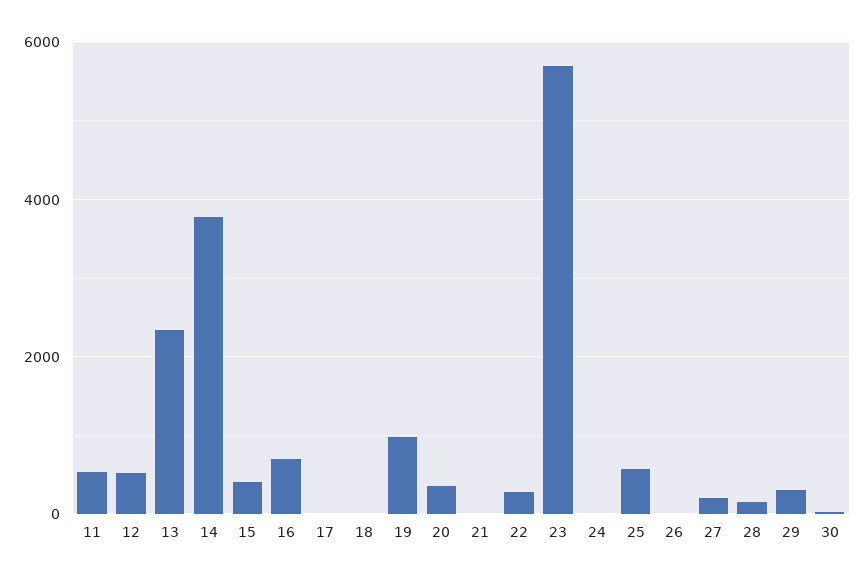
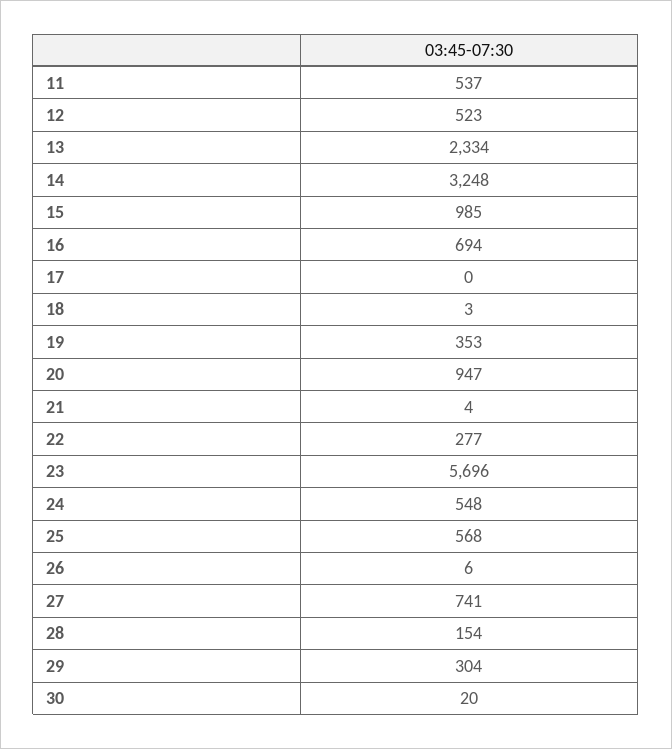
  {
    "11": 537,
    "12": 523,
    "13": 2334,
-   "14": 3800,
+   "14": 3248,
-   "15": 400,
+   "15": 985,
    "16": 694,
    "17": 0,
    "18": 3,
-   "19": 1000,
+   "19": 353,
-   "20": 400,
+   "20": 947,
    "21": 4,
    "22": 277,
    "23": 5696,
-   "24": 0,
+   "24": 548,
    "25": 568,
    "26": 6,
-   "27": 200,
+   "27": 741,
    "28": 154,
    "29": 304,
    "30": 20
  }

